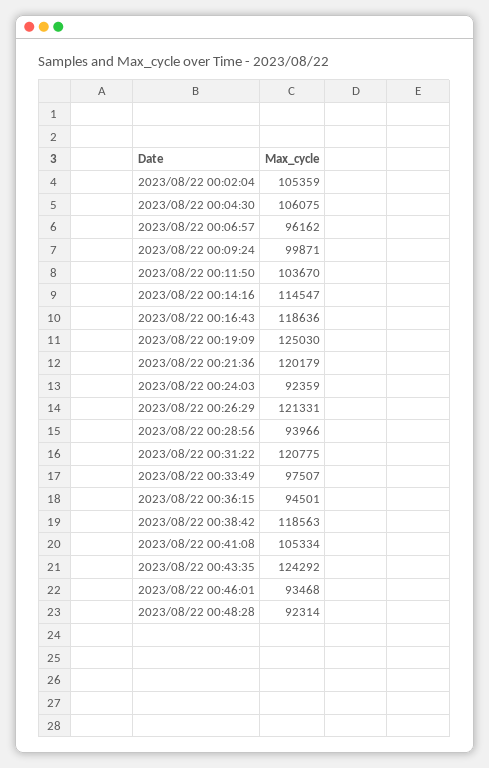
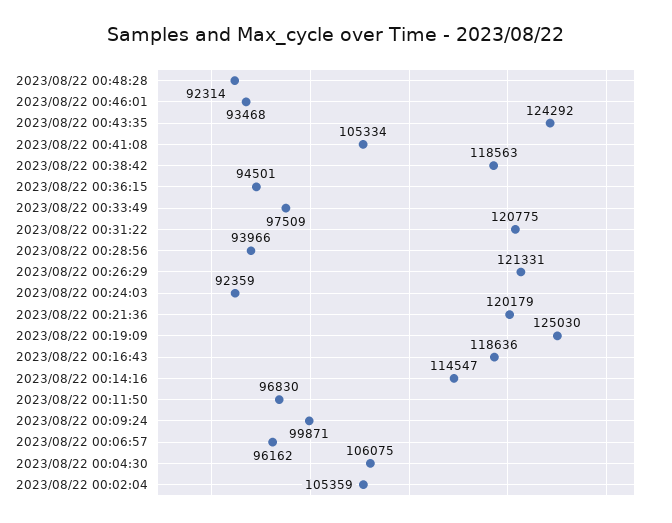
  {
    "2023/08/22 00:02:04": 105359,
    "2023/08/22 00:04:30": 106075,
    "2023/08/22 00:06:57": 96162,
    "2023/08/22 00:09:24": 99871,
-   "2023/08/22 00:11:50": 103670,
+   "2023/08/22 00:11:50": 96830,
    "2023/08/22 00:14:16": 114547,
    "2023/08/22 00:16:43": 118636,
    "2023/08/22 00:19:09": 125030,
    "2023/08/22 00:21:36": 120179,
    "2023/08/22 00:24:03": 92359,
    "2023/08/22 00:26:29": 121331,
    "2023/08/22 00:28:56": 93966,
    "2023/08/22 00:31:22": 120775,
-   "2023/08/22 00:33:49": 97507,
+   "2023/08/22 00:33:49": 97509,
    "2023/08/22 00:36:15": 94501,
    "2023/08/22 00:38:42": 118563,
    "2023/08/22 00:41:08": 105334,
    "2023/08/22 00:43:35": 124292,
    "2023/08/22 00:46:01": 93468,
    "2023/08/22 00:48:28": 92314
  }

